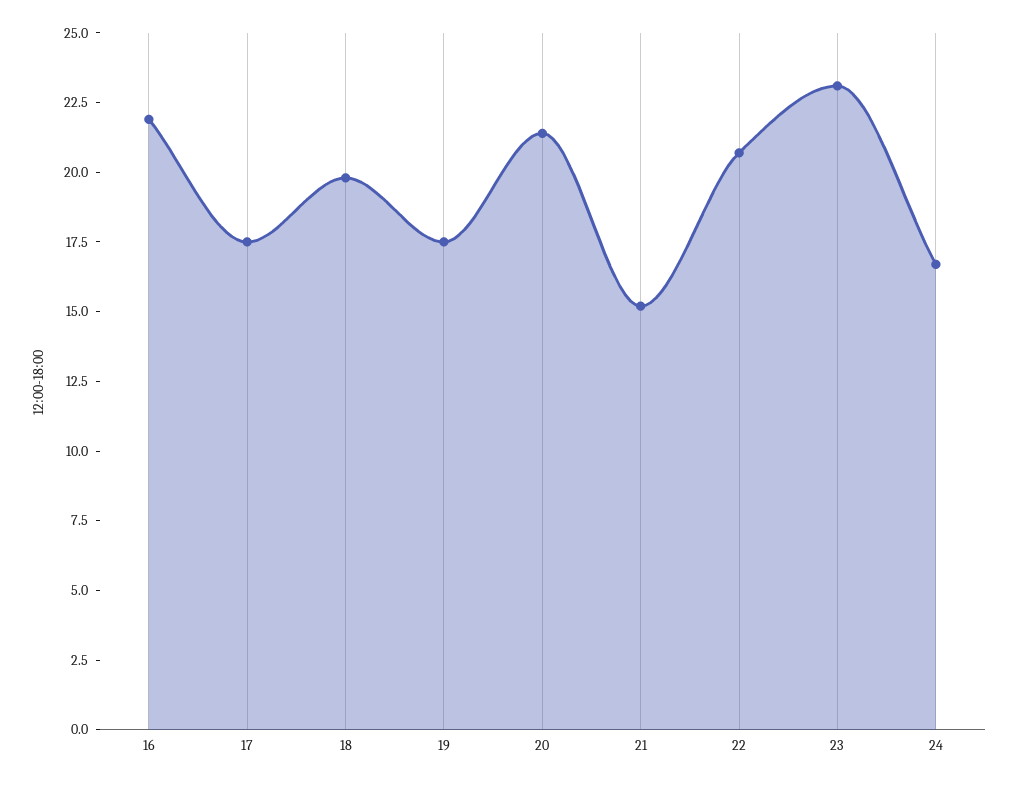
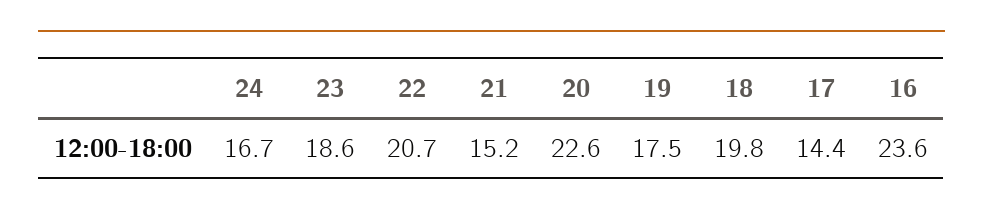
  {
-   "16": 22,
+   "16": 23.6,
-   "17": 17.5,
+   "17": 14.4,
    "18": 19.8,
    "19": 17.5,
-   "20": 21.5,
+   "20": 22.6,
    "21": 15.2,
    "22": 20.7,
-   "23": 23,
+   "23": 18.6,
    "24": 16.7
  }

